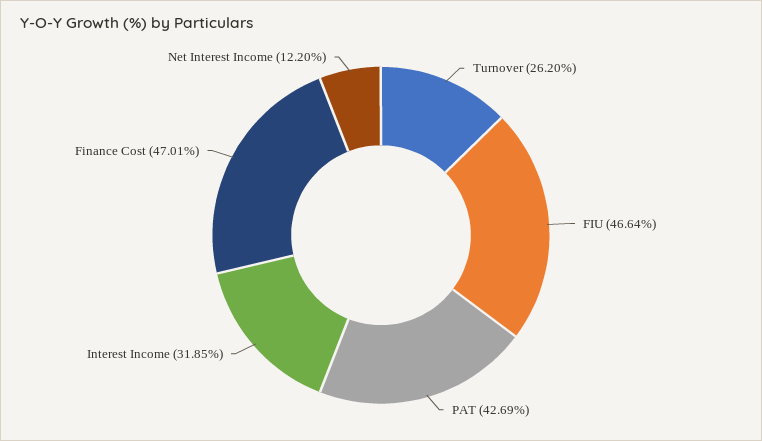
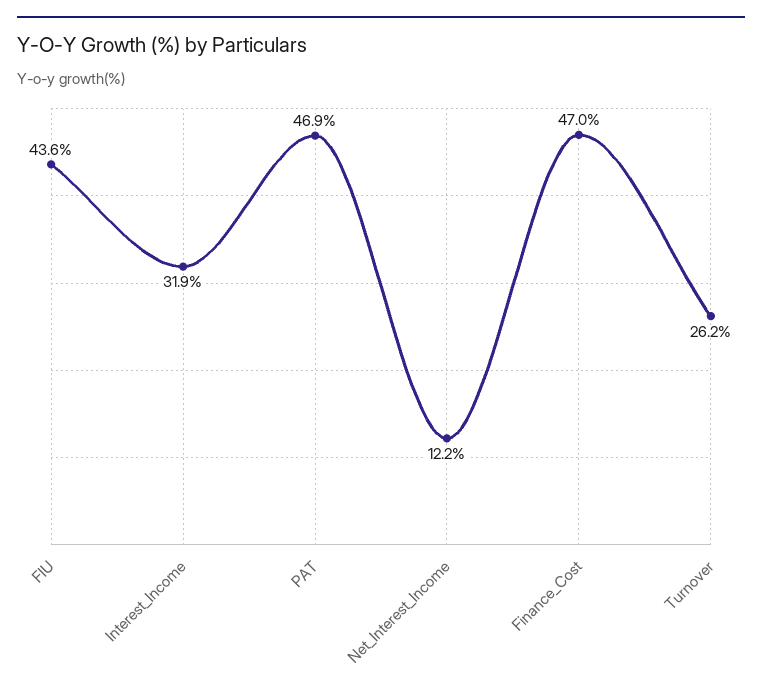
  {
    "Turnover": 26.2,
-   "FIU": 46.64,
+   "FIU": 43.6,
-   "PAT": 42.69,
+   "PAT": 46.9,
    "Interest Income": 31.85,
    "Finance Cost": 47.01,
    "Net Interest Income": 12.2
  }

